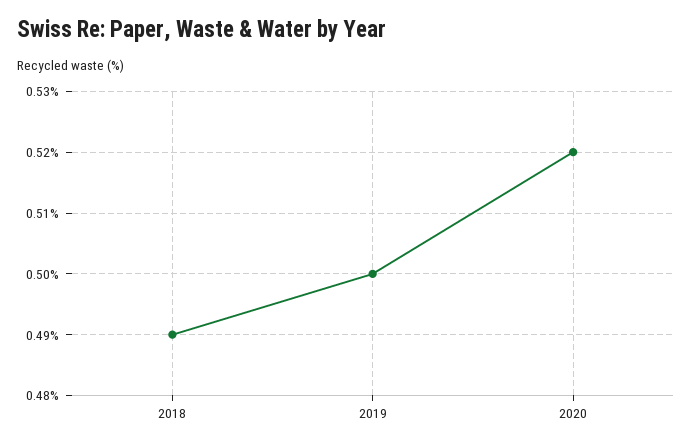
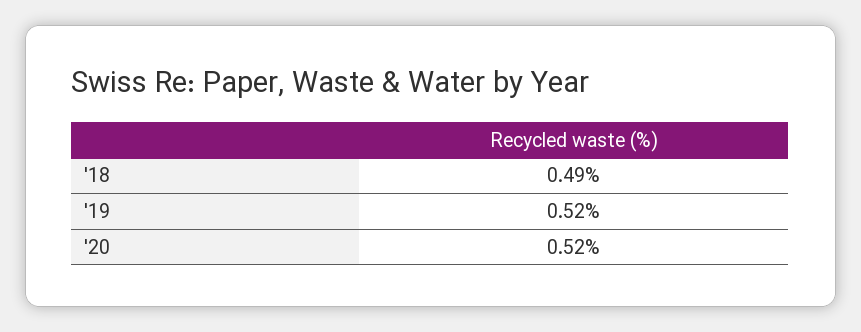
  {
    "2018": 0.49,
-   "2019": 0.5,
+   "2019": 0.52,
    "2020": 0.52
  }

